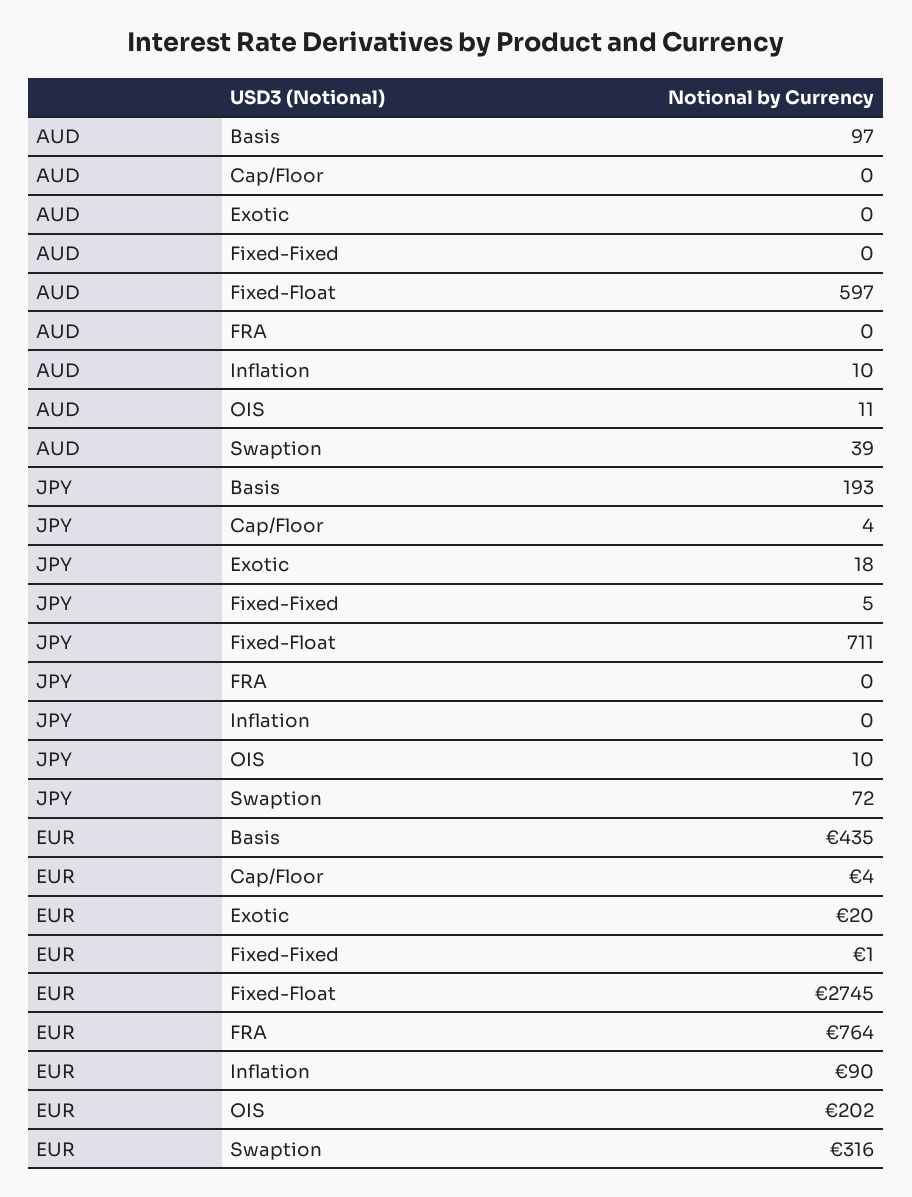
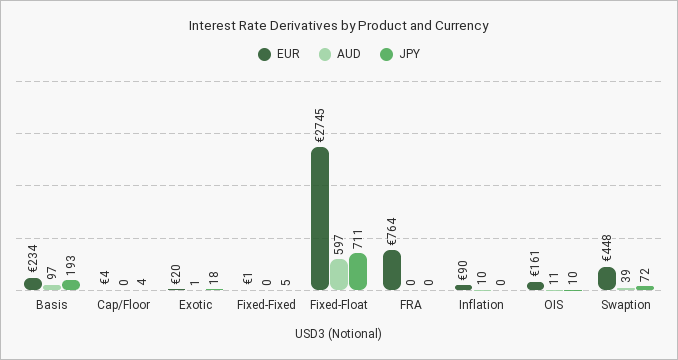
  {
    "AUD": {
      "Basis": 97,
      "Cap/Floor": 0,
-     "Exotic": 0,
+     "Exotic": 1,
      "Fixed-Fixed": 0,
      "Fixed-Float": 597,
      "FRA": 0,
      "Inflation": 10,
      "OIS": 11,
      "Swaption": 39
    },
    "JPY": {
      "Basis": 193,
      "Cap/Floor": 4,
      "Exotic": 18,
      "Fixed-Fixed": 5,
      "Fixed-Float": 711,
      "FRA": 0,
      "Inflation": 0,
      "OIS": 10,
      "Swaption": 72
    },
    "EUR": {
-     "Basis": 435,
+     "Basis": 234,
      "Cap/Floor": 4,
      "Exotic": 20,
      "Fixed-Fixed": 1,
      "Fixed-Float": 2745,
      "FRA": 764,
      "Inflation": 90,
-     "OIS": 202,
+     "OIS": 161,
-     "Swaption": 316
+     "Swaption": 448
    }
  }

